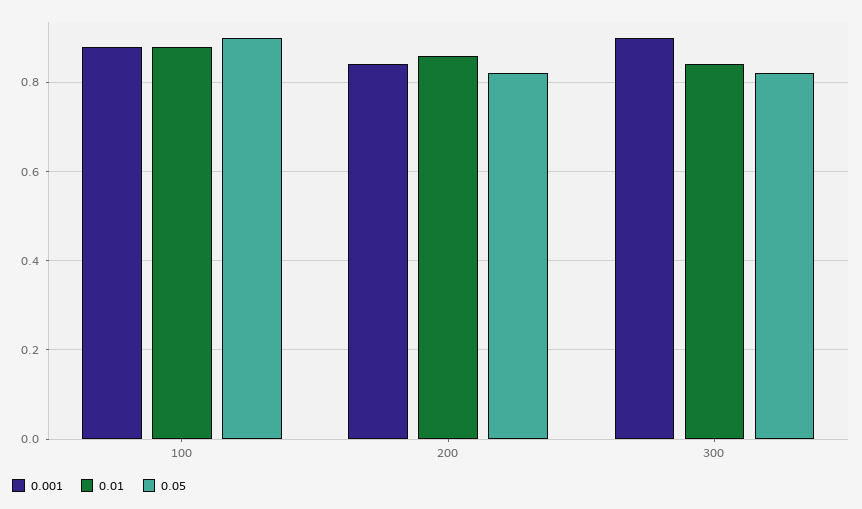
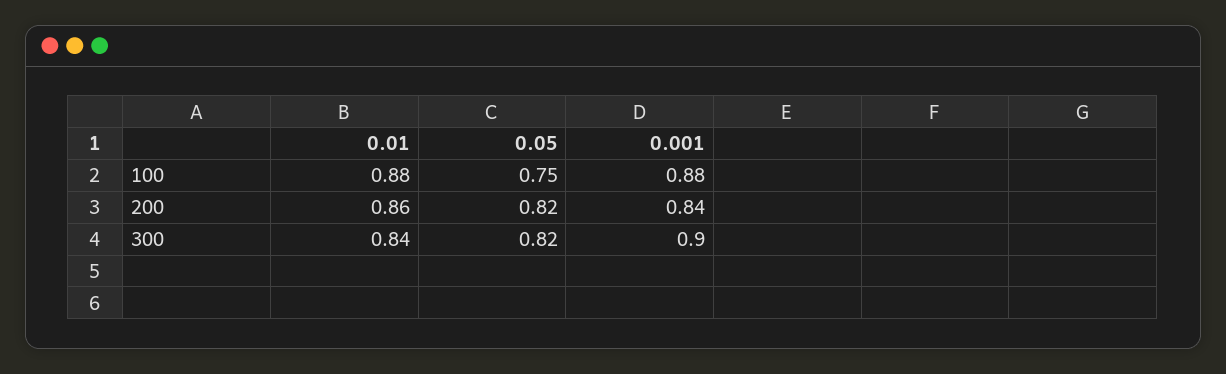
  {
    "0.001": {
      "100": 0.88,
      "200": 0.84,
      "300": 0.9
    },
    "0.01": {
      "100": 0.88,
      "200": 0.86,
      "300": 0.84
    },
    "0.05": {
-     "100": 0.9,
+     "100": 0.75,
      "200": 0.82,
      "300": 0.82
    }
  }

